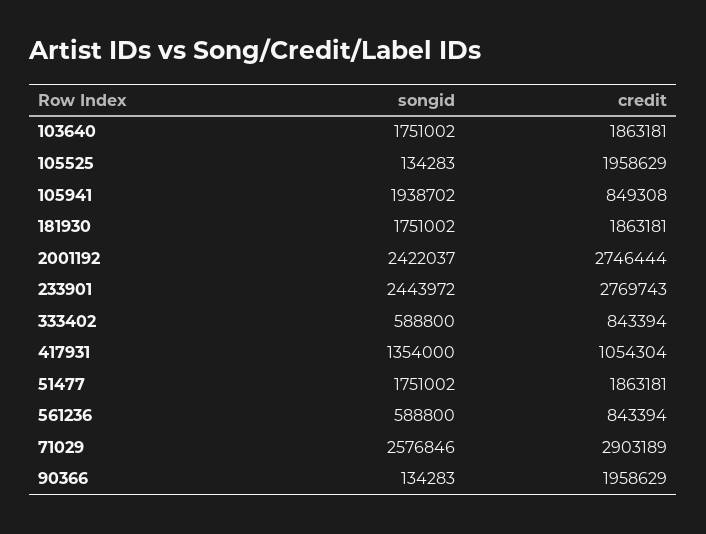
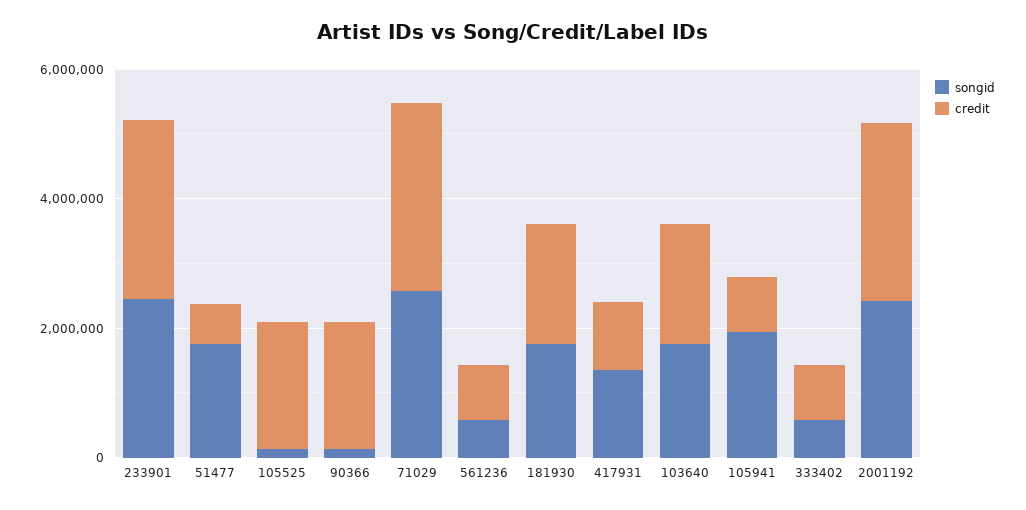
  {
    "songid": {
      "103640": 1751002,
      "105525": 134283,
      "105941": 1938702,
      "181930": 1751002,
      "2001192": 2422037,
      "233901": 2443972,
      "333402": 588800,
      "417931": 1354000,
      "51477": 1751002,
      "561236": 588800,
      "71029": 2576846,
      "90366": 134283
    },
    "credit": {
      "103640": 1863181,
      "105525": 1958629,
      "105941": 849308,
      "181930": 1863181,
      "2001192": 2746444,
      "233901": 2769743,
      "333402": 843394,
      "417931": 1054304,
-     "51477": 1863181,
+     "51477": 500000,
      "561236": 843394,
      "71029": 2903189,
      "90366": 1958629
    }
  }

